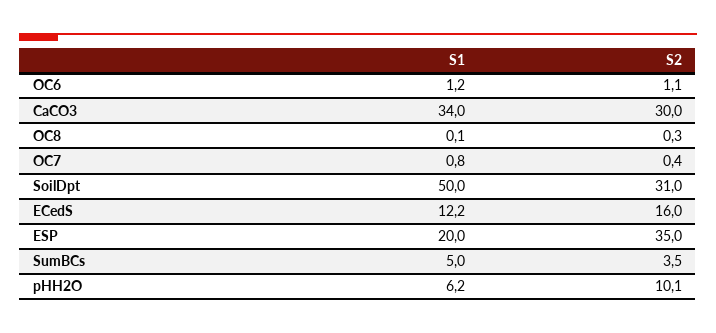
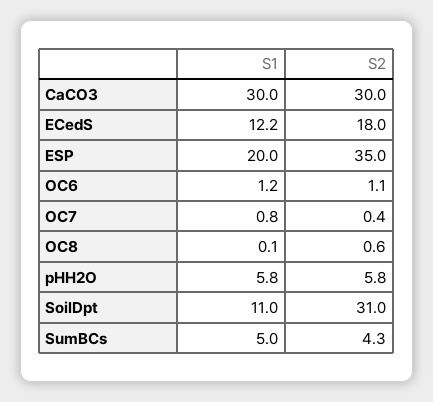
  {
    "S1": {
      "OC6": 1.2,
-     "CaCO3": 34,
+     "CaCO3": 30,
      "OC8": 0.1,
      "OC7": 0.8,
-     "SoilDpt": 50,
+     "SoilDpt": 11,
      "ECedS": 12.2,
      "ESP": 20,
      "SumBCs": 5,
-     "pHH2O": 6.2
+     "pHH2O": 5.8
    },
    "S2": {
      "OC6": 1.1,
      "CaCO3": 30,
-     "OC8": 0.3,
+     "OC8": 0.6,
      "OC7": 0.4,
      "SoilDpt": 31,
-     "ECedS": 16,
+     "ECedS": 18,
      "ESP": 35,
-     "SumBCs": 3.5,
+     "SumBCs": 4.3,
-     "pHH2O": 10.1
+     "pHH2O": 5.8
    }
  }

